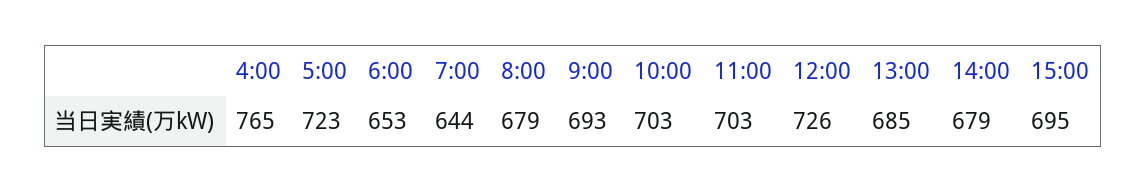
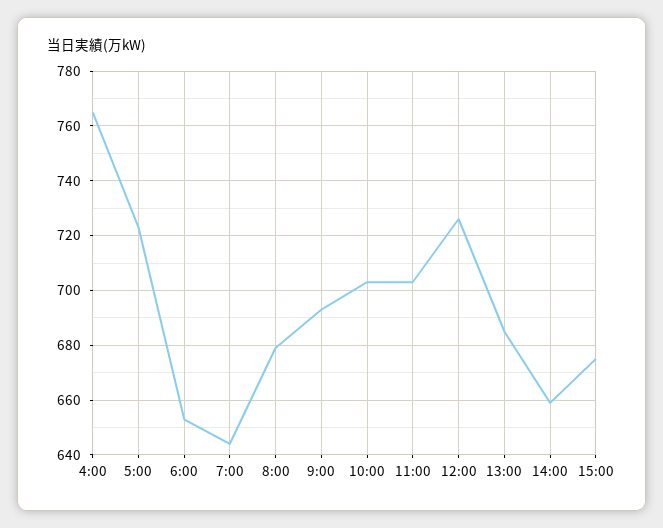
  {
    "4:00": 765,
    "5:00": 723,
    "6:00": 653,
    "7:00": 644,
    "8:00": 679,
    "9:00": 693,
    "10:00": 703,
    "11:00": 703,
    "12:00": 726,
    "13:00": 685,
-   "14:00": 679,
+   "14:00": 660,
-   "15:00": 695
+   "15:00": 675
  }

